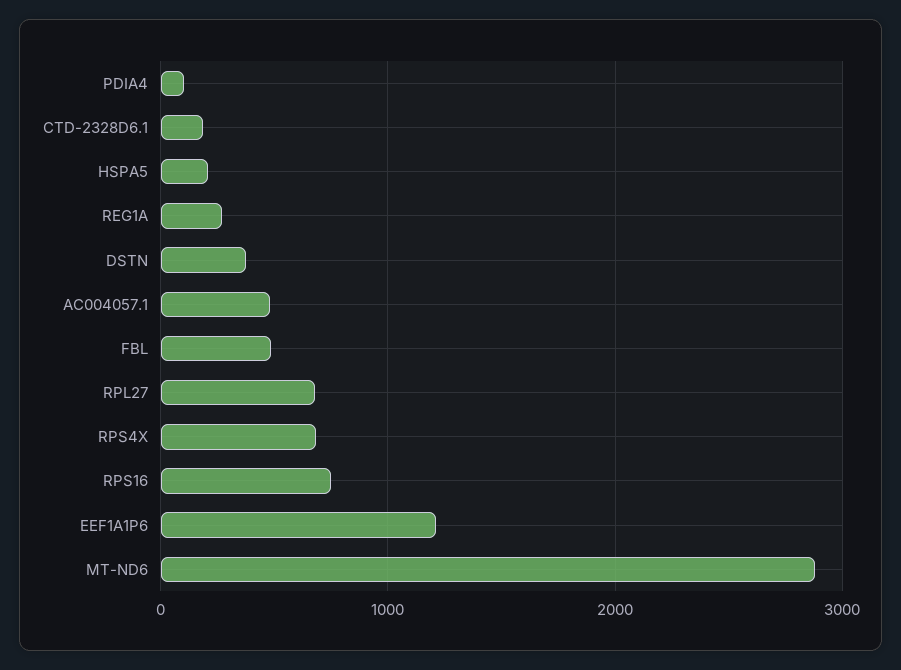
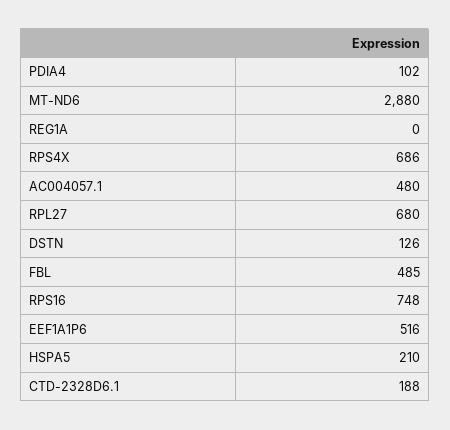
  {
    "PDIA4": 102,
    "CTD-2328D6.1": 188,
    "HSPA5": 210,
-   "REG1A": 300,
+   "REG1A": 0,
-   "DSTN": 400,
+   "DSTN": 126,
    "AC004057.1": 480,
    "FBL": 485,
    "RPL27": 680,
    "RPS4X": 686,
    "RPS16": 748,
-   "EEF1A1P6": 1200,
+   "EEF1A1P6": 516,
    "MT-ND6": 2880
  }

